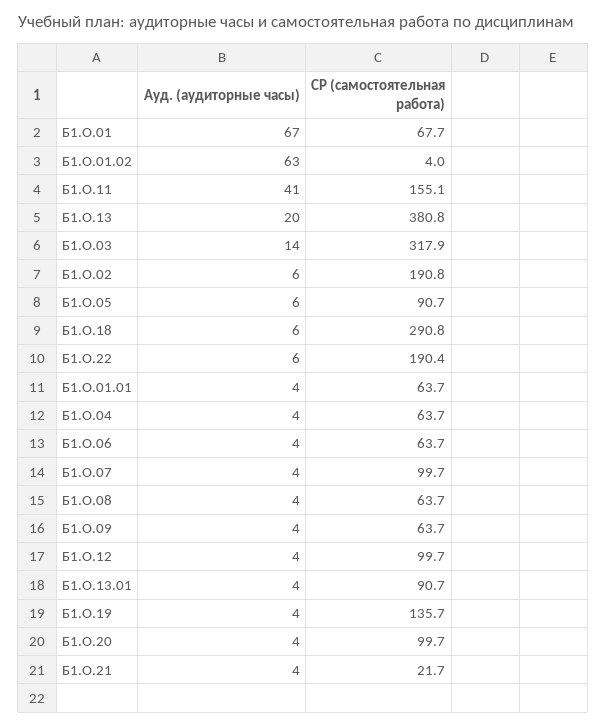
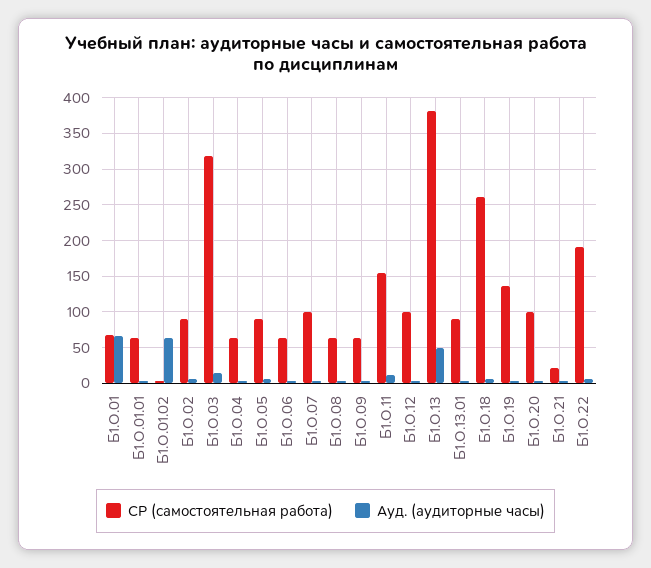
  {
    "Ауд. (аудиторные часы)": {
      "Б1.О.01": 67,
      "Б1.О.01.02": 63,
-     "Б1.О.11": 41,
+     "Б1.О.11": 10,
-     "Б1.О.13": 20,
+     "Б1.О.13": 50,
      "Б1.О.03": 14,
      "Б1.О.02": 6,
      "Б1.О.05": 6,
      "Б1.О.18": 6,
      "Б1.О.22": 6,
      "Б1.О.01.01": 4,
      "Б1.О.04": 4,
      "Б1.О.06": 4,
      "Б1.О.07": 4,
      "Б1.О.08": 4,
      "Б1.О.09": 4,
      "Б1.О.12": 4,
      "Б1.О.13.01": 4,
      "Б1.О.19": 4,
      "Б1.О.20": 4,
      "Б1.О.21": 4
    },
    "СР (самостоятельная работа)": {
      "Б1.О.01": 67.7,
      "Б1.О.01.02": 4,
      "Б1.О.11": 155.1,
      "Б1.О.13": 380.8,
      "Б1.О.03": 317.9,
-     "Б1.О.02": 190.8,
+     "Б1.О.02": 90,
      "Б1.О.05": 90.7,
-     "Б1.О.18": 290.8,
+     "Б1.О.18": 260,
      "Б1.О.22": 190.4,
      "Б1.О.01.01": 63.7,
      "Б1.О.04": 63.7,
      "Б1.О.06": 63.7,
      "Б1.О.07": 99.7,
      "Б1.О.08": 63.7,
      "Б1.О.09": 63.7,
      "Б1.О.12": 99.7,
      "Б1.О.13.01": 90.7,
      "Б1.О.19": 135.7,
      "Б1.О.20": 99.7,
      "Б1.О.21": 21.7
    }
  }

